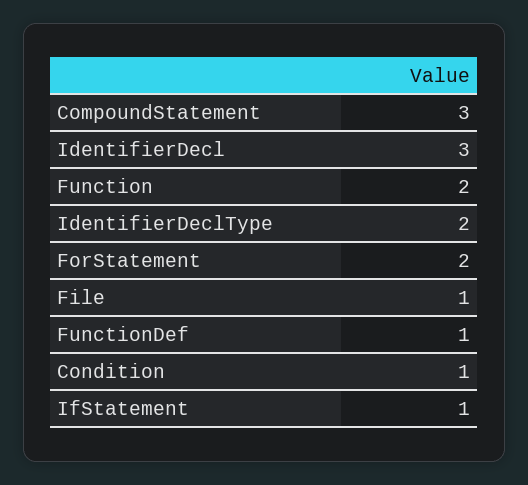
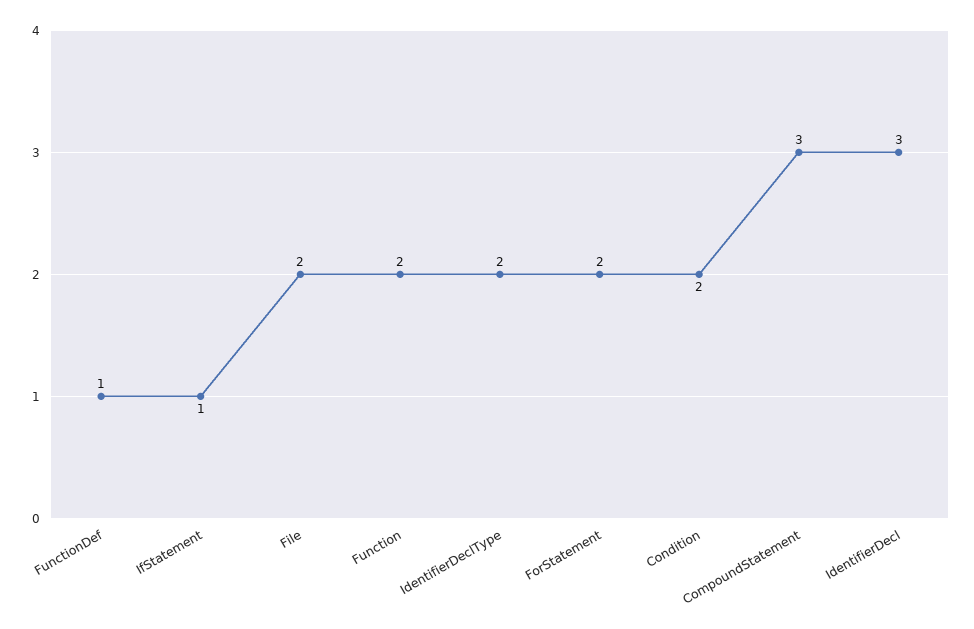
  {
    "CompoundStatement": 3,
    "IdentifierDecl": 3,
    "Function": 2,
    "IdentifierDeclType": 2,
    "ForStatement": 2,
-   "File": 1,
+   "File": 2,
    "FunctionDef": 1,
-   "Condition": 1,
+   "Condition": 2,
    "IfStatement": 1
  }

